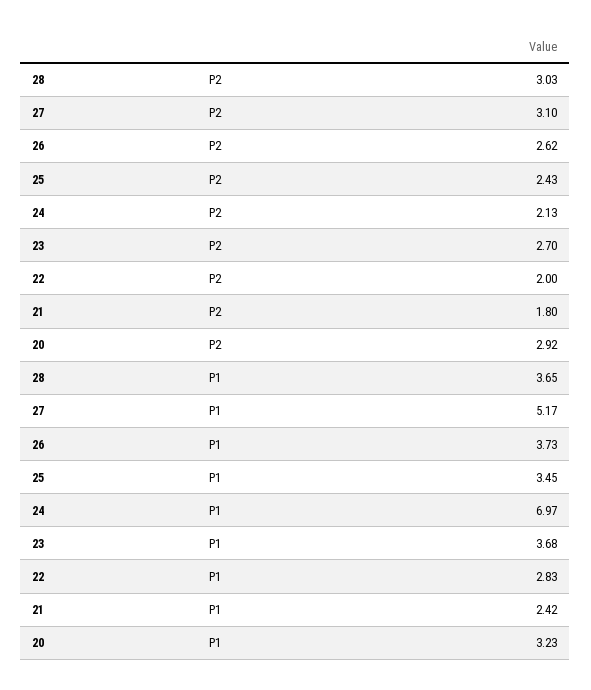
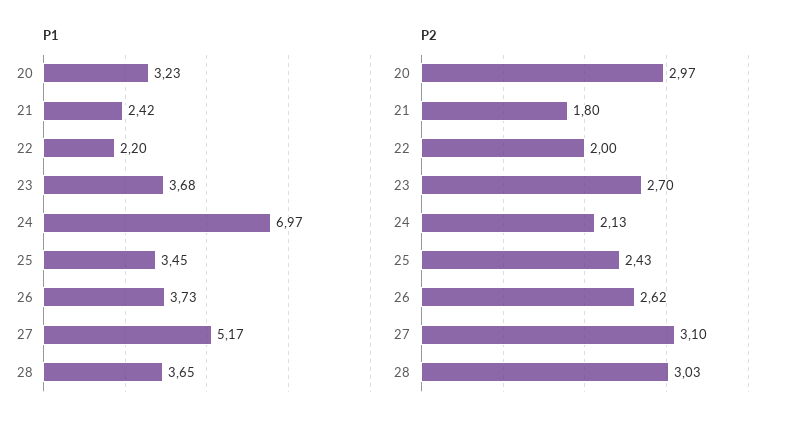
  {
    "P2": {
      "28": 3.03,
      "27": 3.1,
      "26": 2.62,
      "25": 2.43,
      "24": 2.13,
      "23": 2.7,
      "22": 2,
      "21": 1.8,
-     "20": 2.92
+     "20": 2.97
    },
    "P1": {
      "28": 3.65,
      "27": 5.17,
      "26": 3.73,
      "25": 3.45,
      "24": 6.97,
      "23": 3.68,
-     "22": 2.83,
+     "22": 2.2,
      "21": 2.42,
      "20": 3.23
    }
  }

